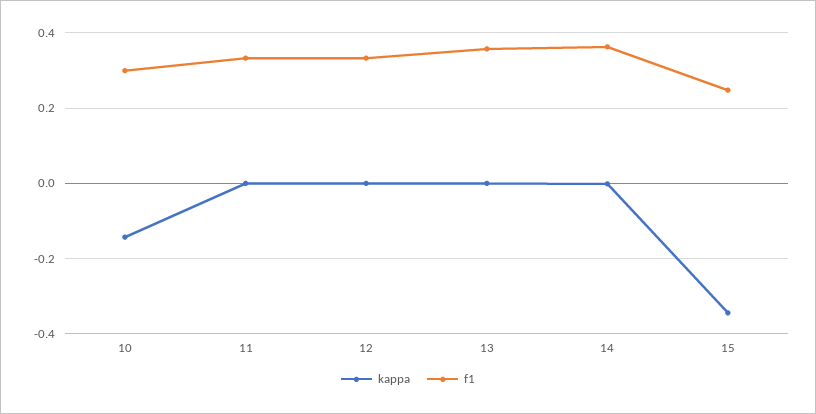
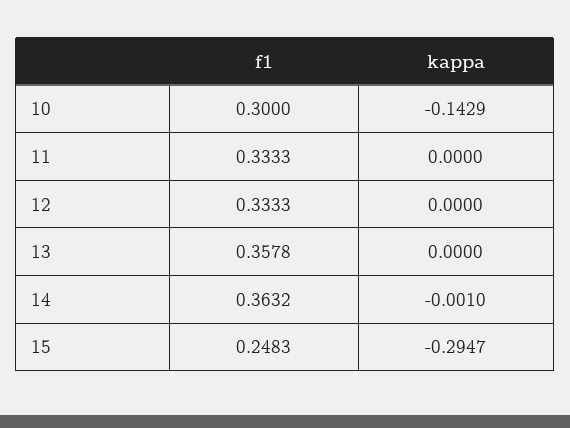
  {
    "kappa": {
      "10": -0.1429,
      "11": 0,
      "12": 0,
      "13": 0,
      "14": -0.001,
-     "15": -0.34
+     "15": -0.2947
    },
    "f1": {
      "10": 0.3,
      "11": 0.3333,
      "12": 0.3333,
      "13": 0.3578,
      "14": 0.3632,
      "15": 0.2483
    }
  }

